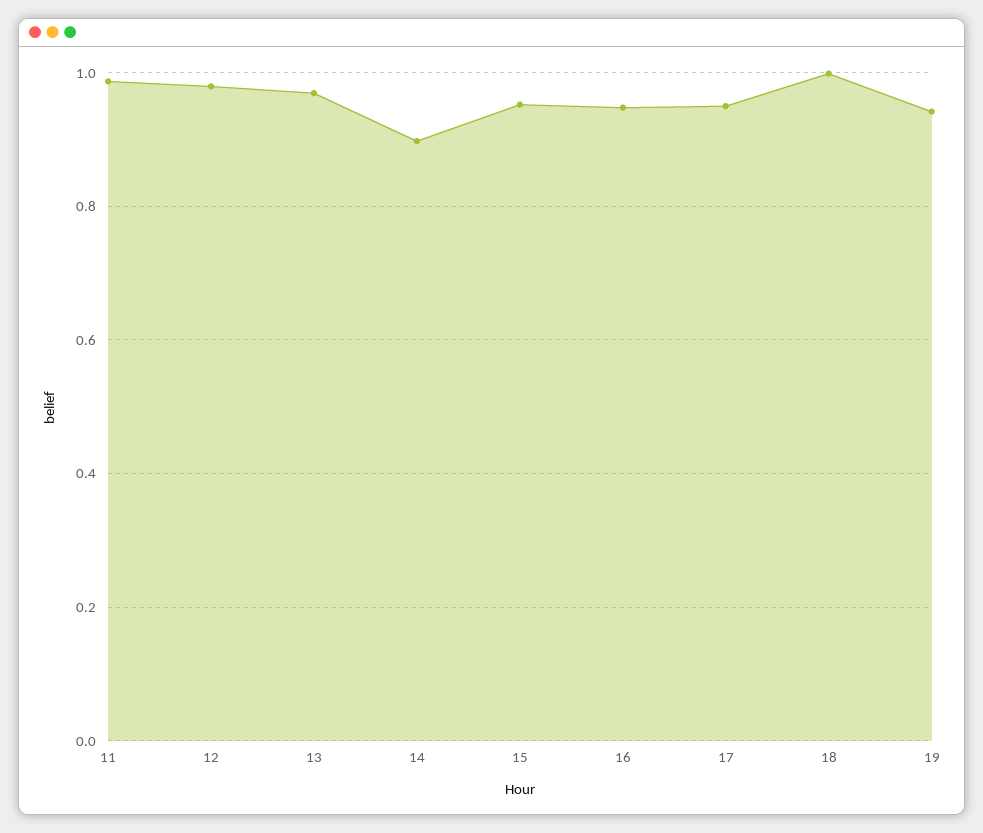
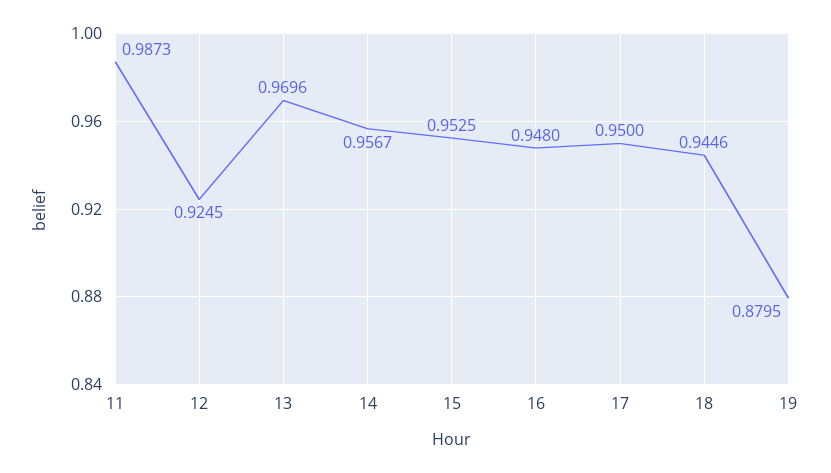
  {
    "11": 0.9873,
-   "12": 0.98,
+   "12": 0.9245,
    "13": 0.9696,
-   "14": 0.9,
+   "14": 0.9567,
    "15": 0.9525,
    "16": 0.948,
    "17": 0.95,
-   "18": 1,
+   "18": 0.9446,
-   "19": 0.94
+   "19": 0.8795
  }

